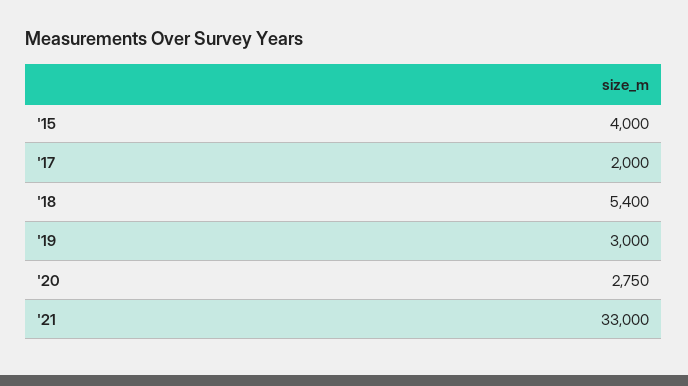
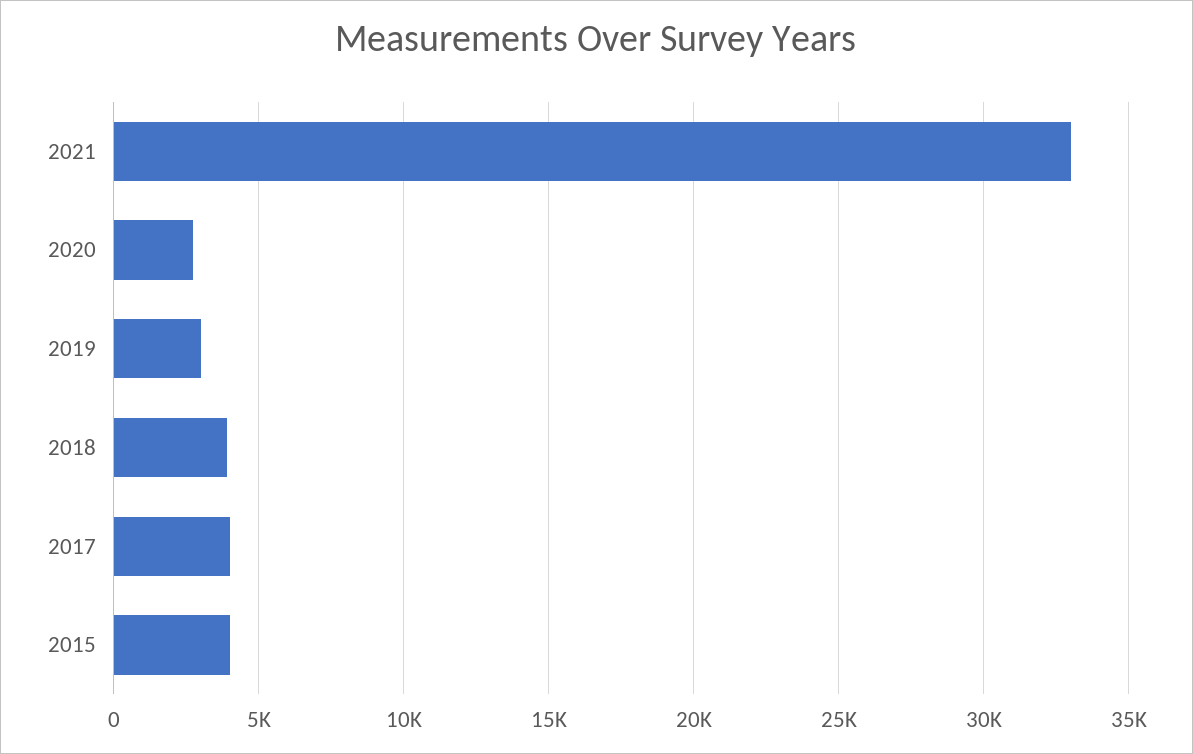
  {
    "'15": 4000,
-   "'17": 2000,
+   "'17": 4000,
-   "'18": 5400,
+   "'18": 4000,
    "'19": 3000,
    "'20": 2750,
    "'21": 33000
  }

